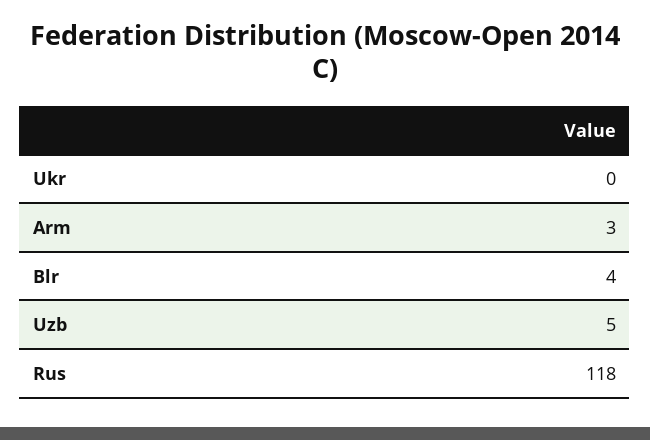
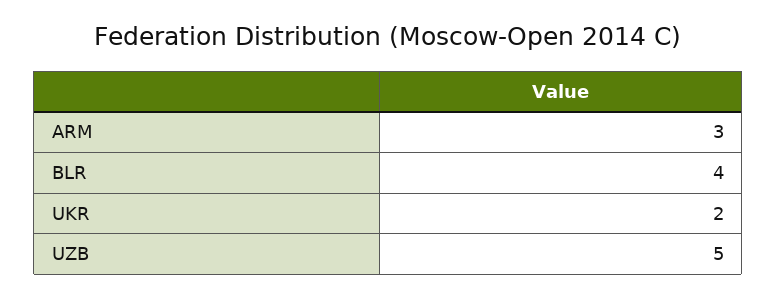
  {
-   "Ukr": 0,
+   "Ukr": 2,
    "Arm": 3,
    "Blr": 4,
-   "Uzb": 5,
+   "Uzb": 5
-   "Rus": 118
  }

